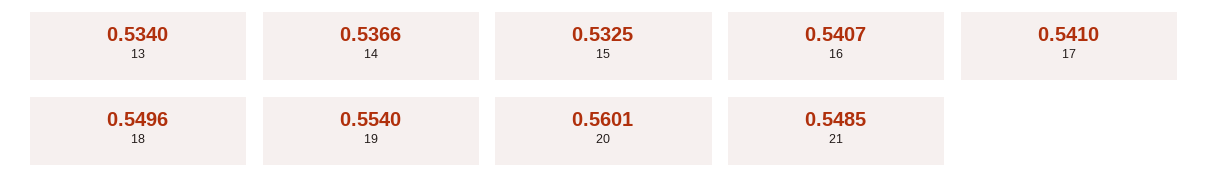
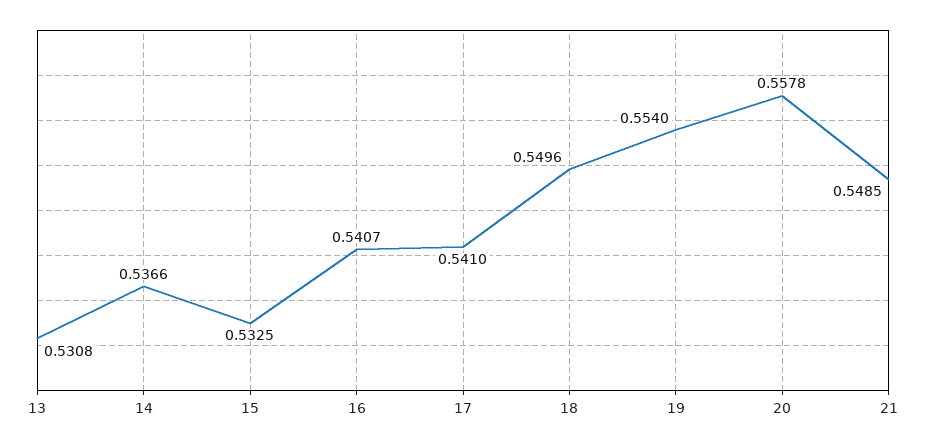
  {
-   "13": 0.534,
+   "13": 0.5308,
    "14": 0.5366,
    "15": 0.5325,
    "16": 0.5407,
    "17": 0.541,
    "18": 0.5496,
    "19": 0.554,
-   "20": 0.5601,
+   "20": 0.5578,
    "21": 0.5485
  }

